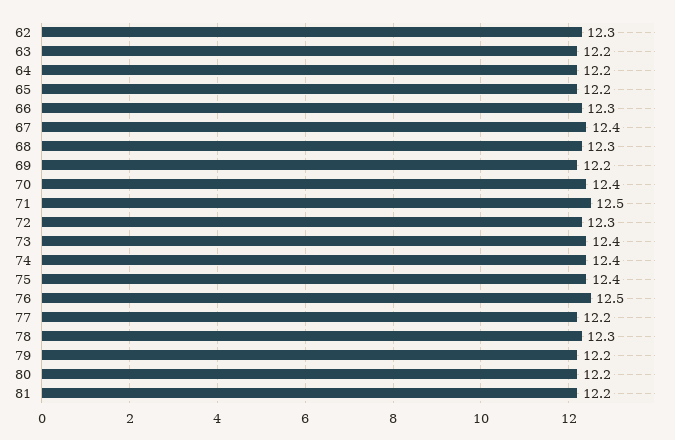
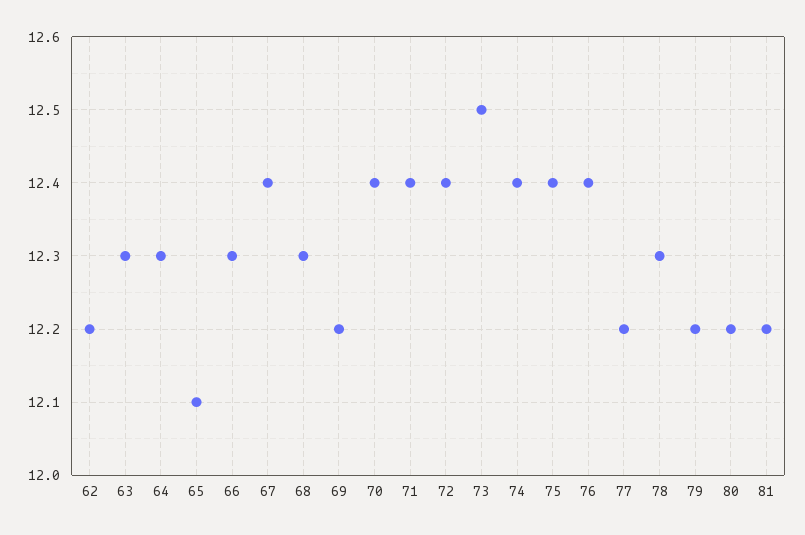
  {
-   "62": 12.3,
+   "62": 12.2,
-   "63": 12.2,
+   "63": 12.3,
-   "64": 12.2,
+   "64": 12.3,
-   "65": 12.2,
+   "65": 12.1,
    "66": 12.3,
    "67": 12.4,
    "68": 12.3,
    "69": 12.2,
    "70": 12.4,
-   "71": 12.5,
+   "71": 12.4,
-   "72": 12.3,
+   "72": 12.4,
-   "73": 12.4,
+   "73": 12.5,
    "74": 12.4,
    "75": 12.4,
-   "76": 12.5,
+   "76": 12.4,
    "77": 12.2,
    "78": 12.3,
    "79": 12.2,
    "80": 12.2,
    "81": 12.2
  }

